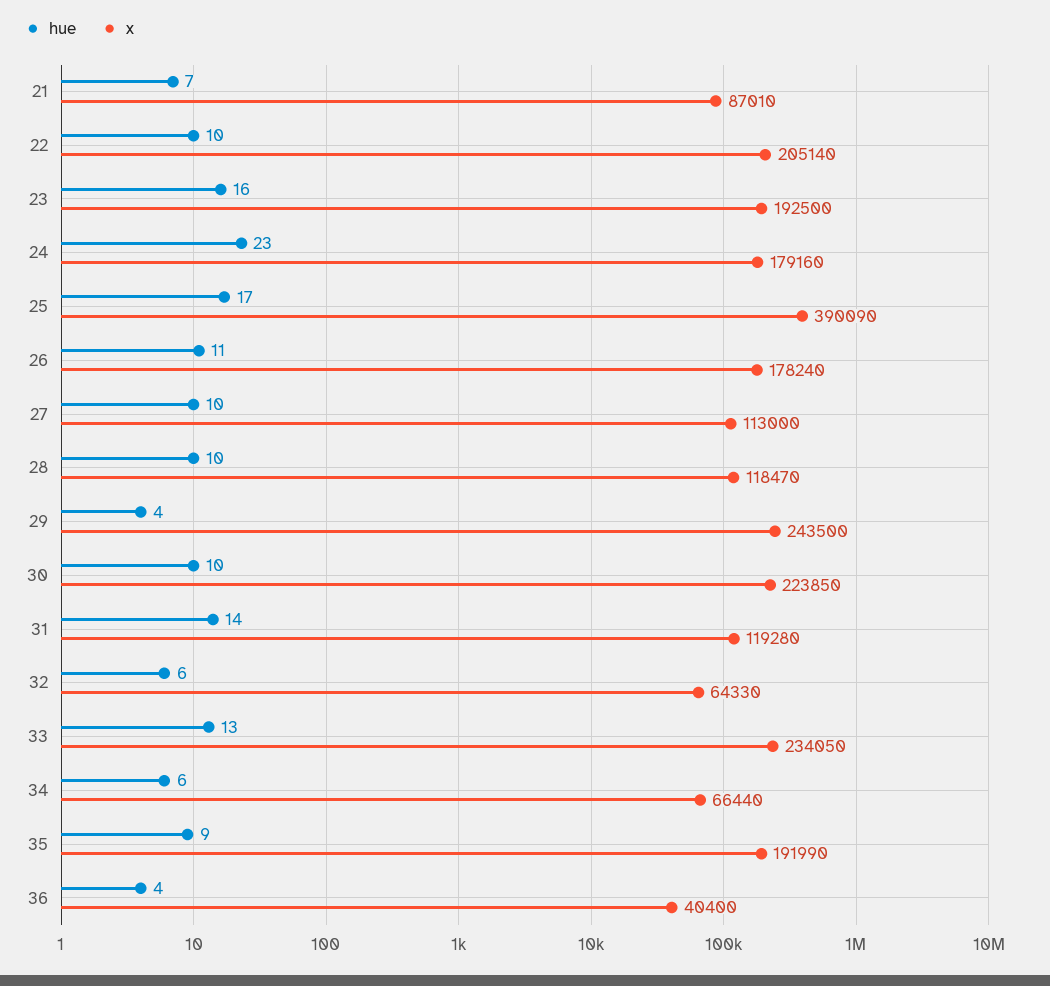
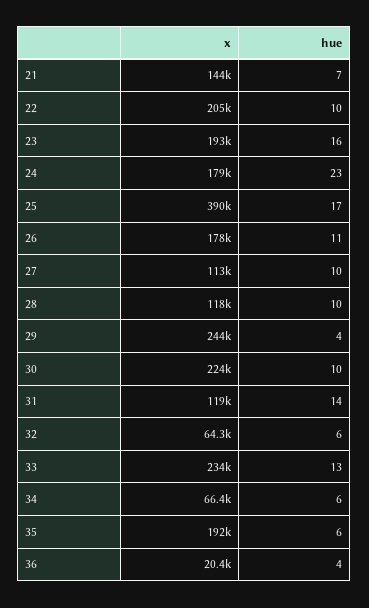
  {
    "hue": {
      "21": 7,
      "22": 10,
      "23": 16,
      "24": 23,
      "25": 17,
      "26": 11,
      "27": 10,
      "28": 10,
      "29": 4,
      "30": 10,
      "31": 14,
      "32": 6,
      "33": 13,
      "34": 6,
-     "35": 9,
+     "35": 6,
      "36": 4
    },
    "x": {
-     "21": 87010,
+     "21": 144000,
      "22": 205140,
      "23": 192500,
      "24": 179160,
      "25": 390090,
      "26": 178240,
      "27": 113000,
      "28": 118470,
      "29": 243500,
      "30": 223850,
      "31": 119280,
      "32": 64330,
      "33": 234050,
      "34": 66440,
      "35": 191990,
-     "36": 40400
+     "36": 20400
    }
  }

